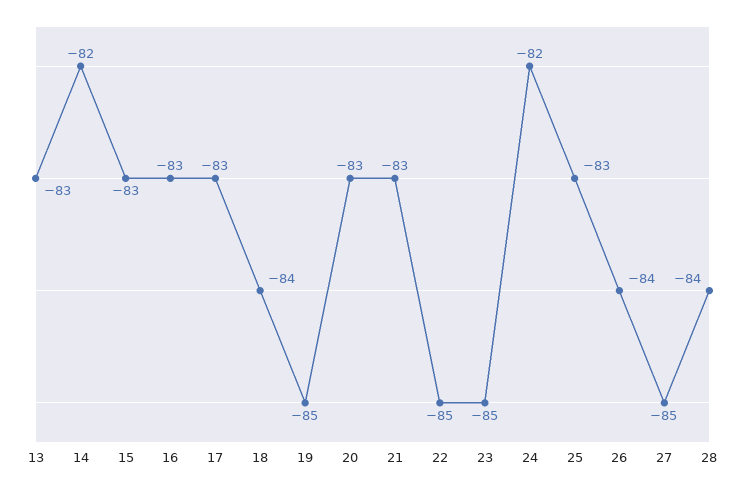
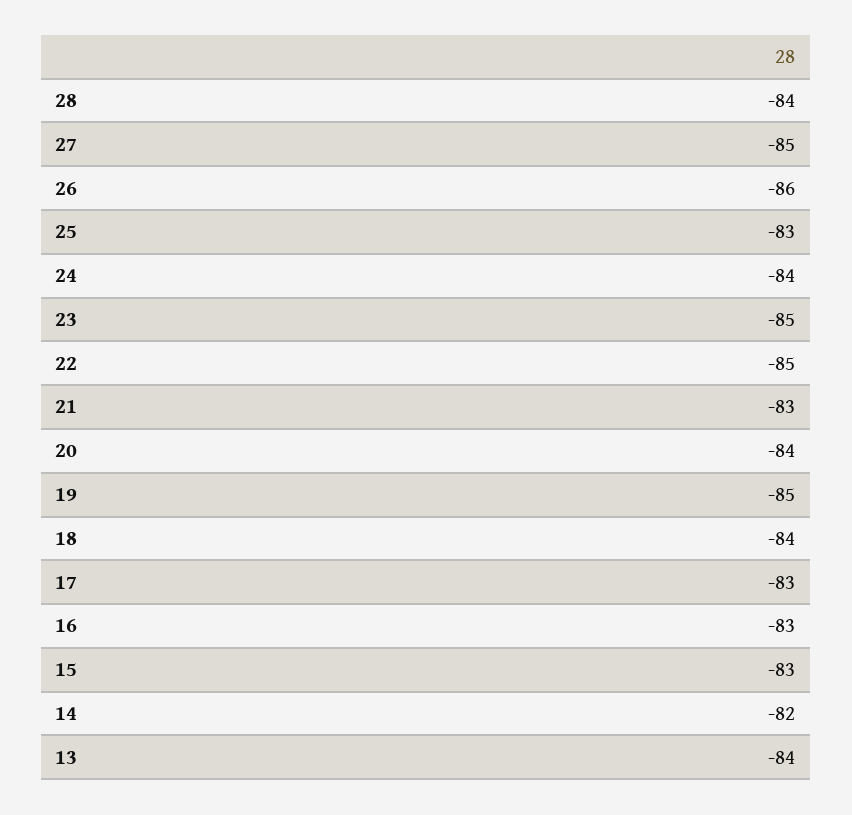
  {
-   "13": -83,
+   "13": -84,
    "14": -82,
    "15": -83,
    "16": -83,
    "17": -83,
    "18": -84,
    "19": -85,
-   "20": -83,
+   "20": -84,
    "21": -83,
    "22": -85,
    "23": -85,
-   "24": -82,
+   "24": -84,
    "25": -83,
-   "26": -84,
+   "26": -86,
    "27": -85,
    "28": -84
  }

